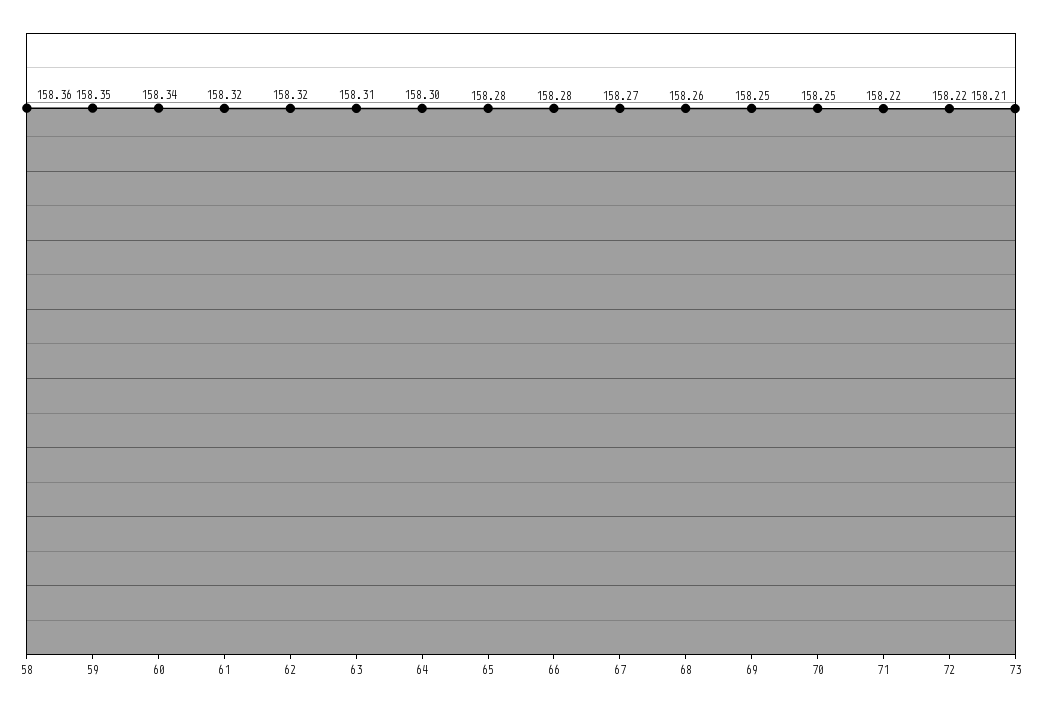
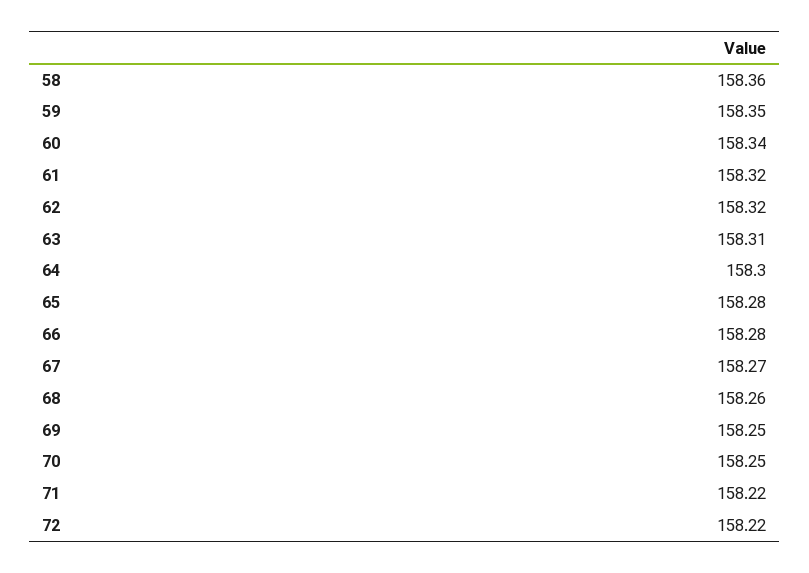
  {
    "58": 158.36,
    "59": 158.35,
    "60": 158.34,
    "61": 158.32,
    "62": 158.32,
    "63": 158.31,
    "64": 158.3,
    "65": 158.28,
    "66": 158.28,
    "67": 158.27,
    "68": 158.26,
    "69": 158.25,
    "70": 158.25,
    "71": 158.22,
-   "72": 158.22,
+   "72": 158.22
-   "73": 158.21
  }

